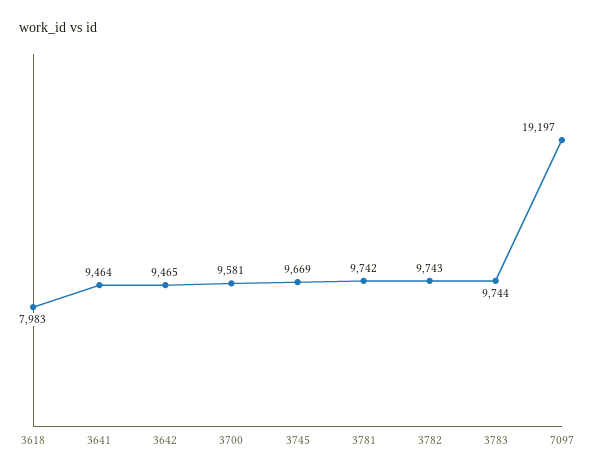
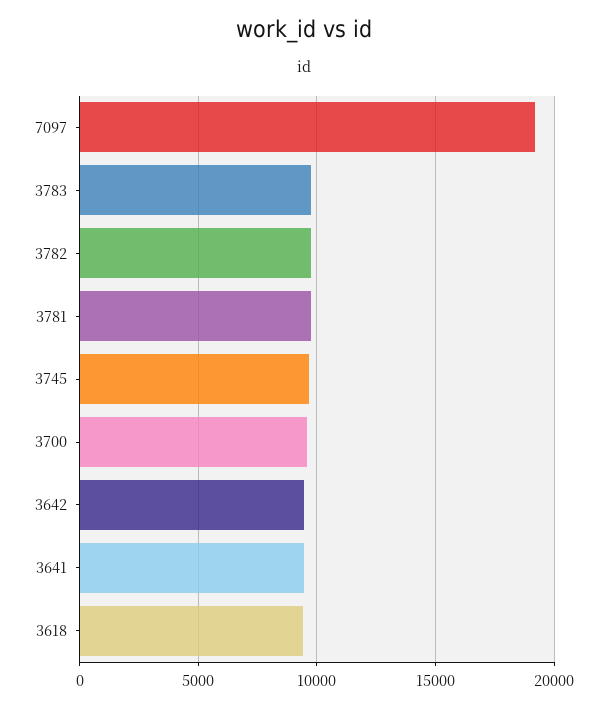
  {
-   "3618": 7983,
+   "3618": 9500,
    "3641": 9464,
    "3642": 9465,
    "3700": 9581,
    "3745": 9669,
    "3781": 9742,
    "3782": 9743,
    "3783": 9744,
    "7097": 19197
  }

